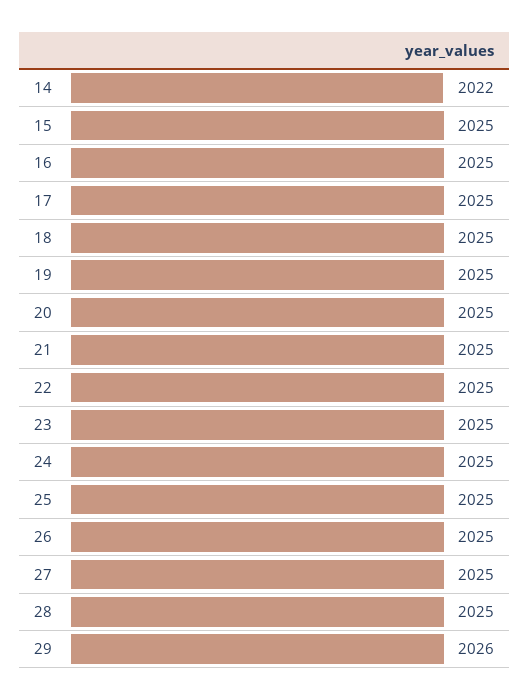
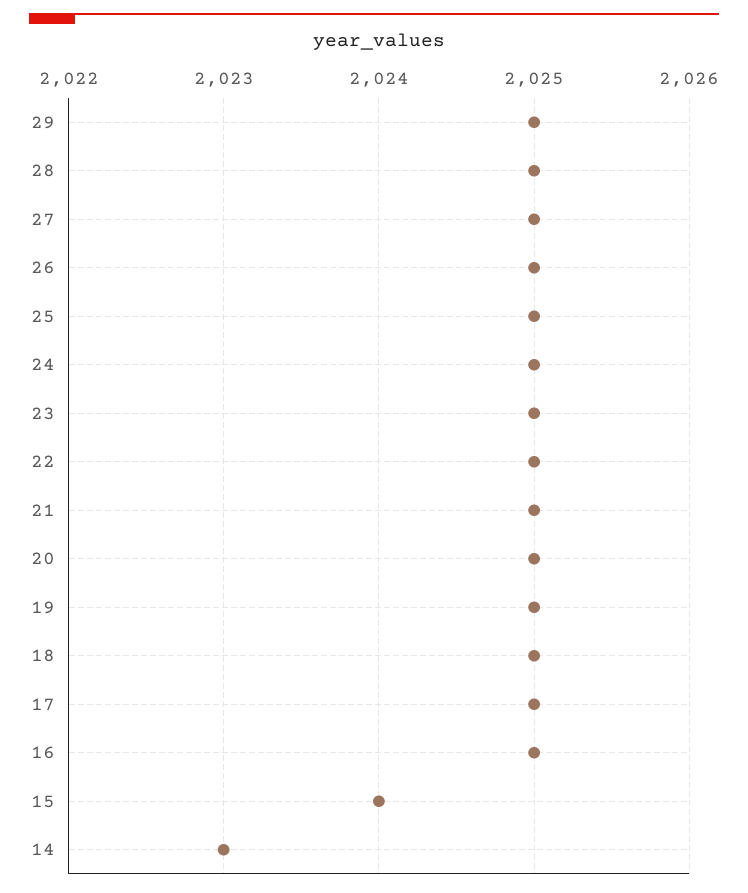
  {
-   "14": 2022,
+   "14": 2023,
-   "15": 2025,
+   "15": 2024,
    "16": 2025,
    "17": 2025,
    "18": 2025,
    "19": 2025,
    "20": 2025,
    "21": 2025,
    "22": 2025,
    "23": 2025,
    "24": 2025,
    "25": 2025,
    "26": 2025,
    "27": 2025,
    "28": 2025,
-   "29": 2026
+   "29": 2025
  }

